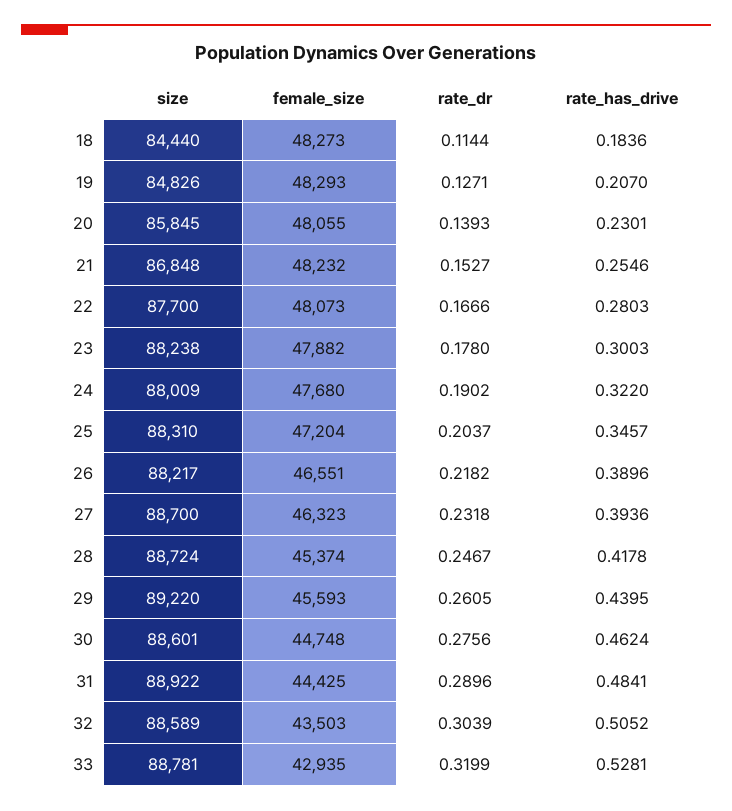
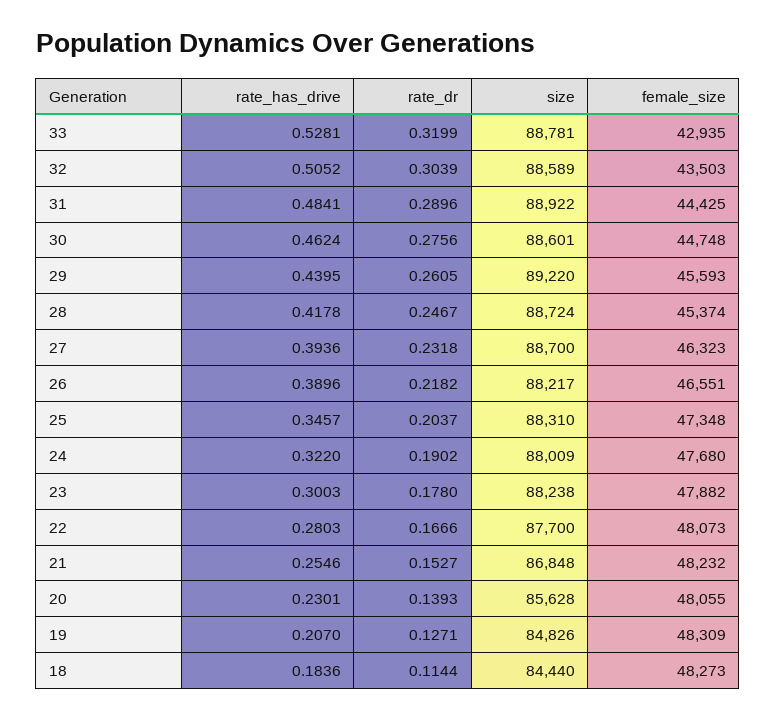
  {
    "size": {
      "18": 84440,
      "19": 84826,
-     "20": 85845,
+     "20": 85628,
      "21": 86848,
      "22": 87700,
      "23": 88238,
      "24": 88009,
      "25": 88310,
      "26": 88217,
      "27": 88700,
      "28": 88724,
      "29": 89220,
      "30": 88601,
      "31": 88922,
      "32": 88589,
      "33": 88781
    },
    "female_size": {
      "18": 48273,
-     "19": 48293,
+     "19": 48309,
      "20": 48055,
      "21": 48232,
      "22": 48073,
      "23": 47882,
      "24": 47680,
-     "25": 47204,
+     "25": 47348,
      "26": 46551,
      "27": 46323,
      "28": 45374,
      "29": 45593,
      "30": 44748,
      "31": 44425,
      "32": 43503,
      "33": 42935
    },
    "rate_dr": {
      "18": 0.1144,
      "19": 0.1271,
      "20": 0.1393,
      "21": 0.1527,
      "22": 0.1666,
      "23": 0.178,
      "24": 0.1902,
      "25": 0.2037,
      "26": 0.2182,
      "27": 0.2318,
      "28": 0.2467,
      "29": 0.2605,
      "30": 0.2756,
      "31": 0.2896,
      "32": 0.3039,
      "33": 0.3199
    },
    "rate_has_drive": {
      "18": 0.1836,
      "19": 0.207,
      "20": 0.2301,
      "21": 0.2546,
      "22": 0.2803,
      "23": 0.3003,
      "24": 0.322,
      "25": 0.3457,
      "26": 0.3896,
      "27": 0.3936,
      "28": 0.4178,
      "29": 0.4395,
      "30": 0.4624,
      "31": 0.4841,
      "32": 0.5052,
      "33": 0.5281
    }
  }

